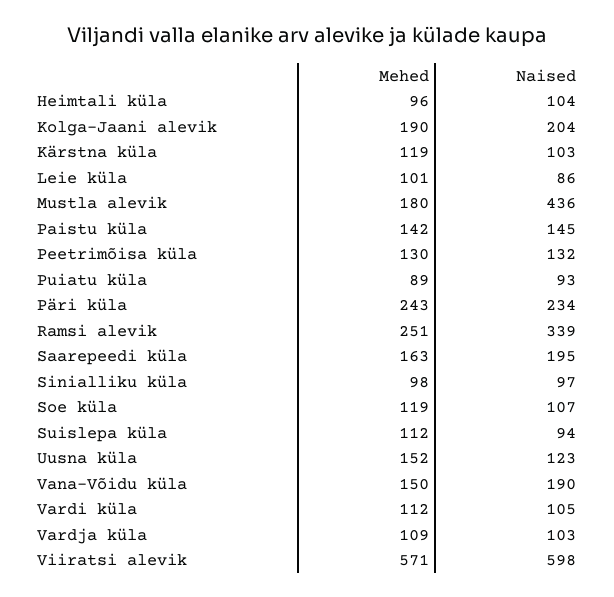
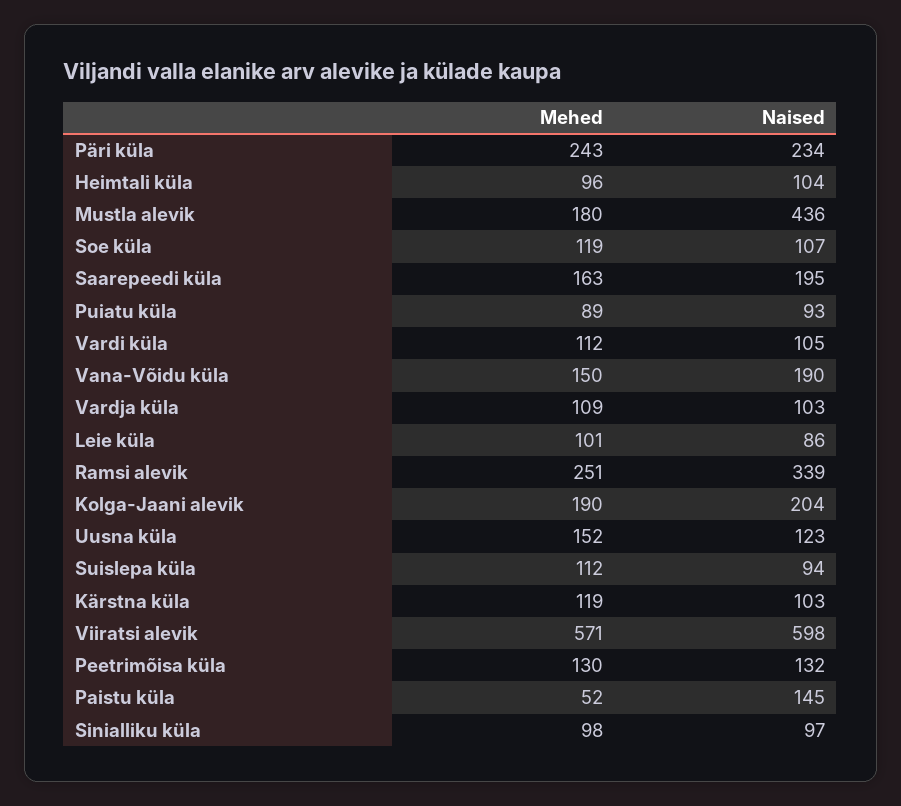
  {
    "Mehed": {
      "Heimtali küla": 96,
      "Kolga-Jaani alevik": 190,
      "Kärstna küla": 119,
      "Leie küla": 101,
      "Mustla alevik": 180,
-     "Paistu küla": 142,
+     "Paistu küla": 52,
      "Peetrimõisa küla": 130,
      "Puiatu küla": 89,
      "Päri küla": 243,
      "Ramsi alevik": 251,
      "Saarepeedi küla": 163,
      "Sinialliku küla": 98,
      "Soe küla": 119,
      "Suislepa küla": 112,
      "Uusna küla": 152,
      "Vana-Võidu küla": 150,
      "Vardi küla": 112,
      "Vardja küla": 109,
      "Viiratsi alevik": 571
    },
    "Naised": {
      "Heimtali küla": 104,
      "Kolga-Jaani alevik": 204,
      "Kärstna küla": 103,
      "Leie küla": 86,
      "Mustla alevik": 436,
      "Paistu küla": 145,
      "Peetrimõisa küla": 132,
      "Puiatu küla": 93,
      "Päri küla": 234,
      "Ramsi alevik": 339,
      "Saarepeedi küla": 195,
      "Sinialliku küla": 97,
      "Soe küla": 107,
      "Suislepa küla": 94,
      "Uusna küla": 123,
      "Vana-Võidu küla": 190,
      "Vardi küla": 105,
      "Vardja küla": 103,
      "Viiratsi alevik": 598
    }
  }

